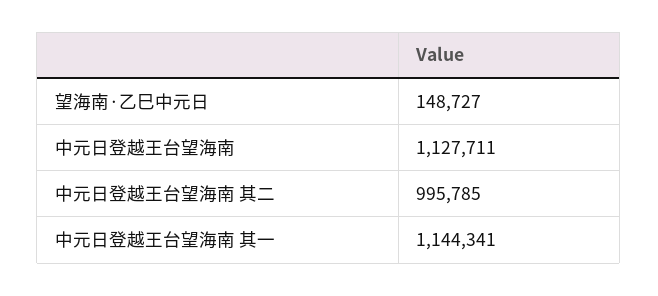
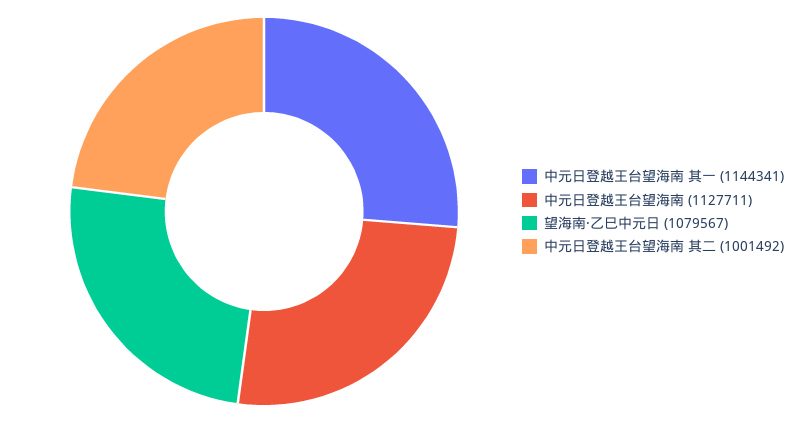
  {
-   "望海南·乙巳中元日": 148727,
+   "望海南·乙巳中元日": 1079567,
    "中元日登越王台望海南": 1127711,
-   "中元日登越王台望海南 其二": 995785,
+   "中元日登越王台望海南 其二": 1001492,
    "中元日登越王台望海南 其一": 1144341
  }

